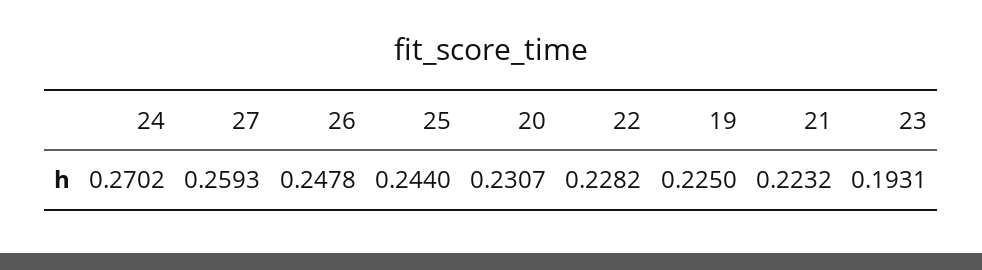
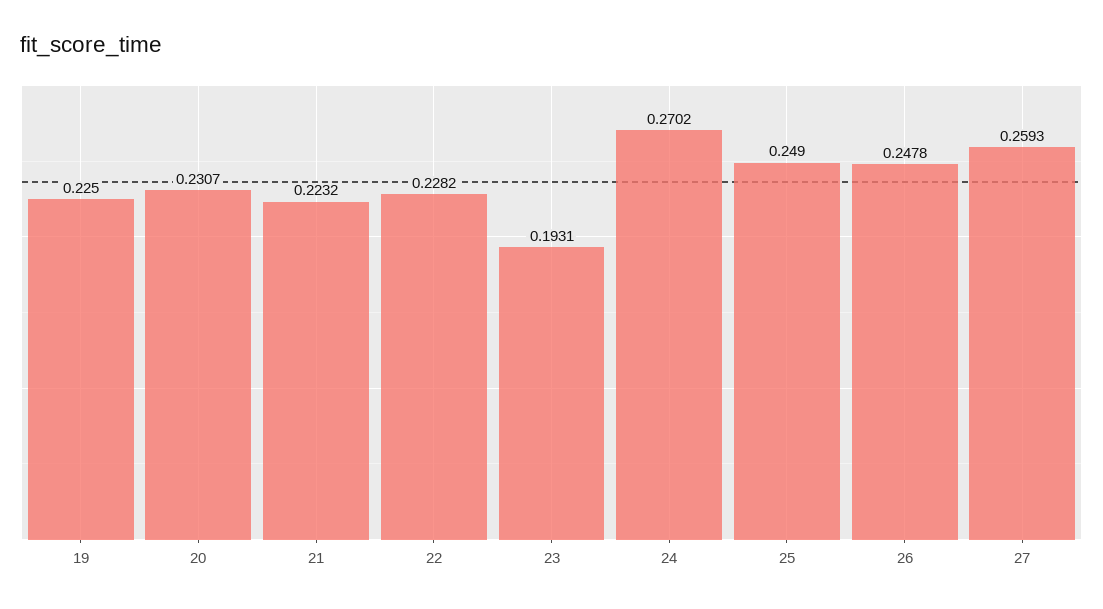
  {
    "24": 0.2702,
    "27": 0.2593,
    "26": 0.2478,
-   "25": 0.244,
+   "25": 0.249,
    "20": 0.2307,
    "22": 0.2282,
    "19": 0.225,
    "21": 0.2232,
    "23": 0.1931
  }

